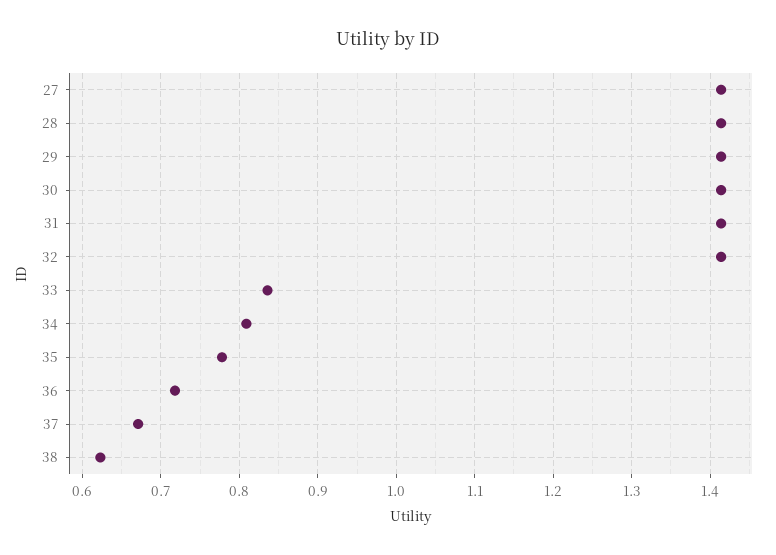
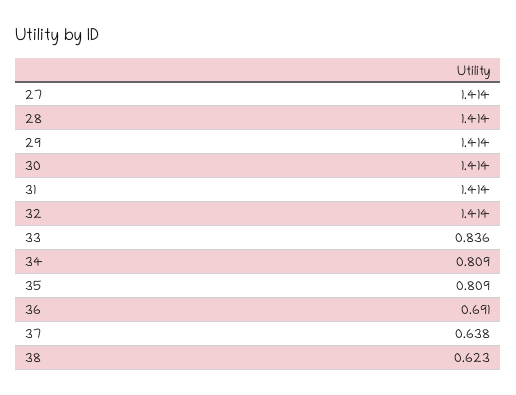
  {
    "27": 1.414,
    "28": 1.414,
    "29": 1.414,
    "30": 1.414,
    "31": 1.414,
    "32": 1.414,
    "33": 0.836,
    "34": 0.809,
-   "35": 0.78,
+   "35": 0.809,
-   "36": 0.72,
+   "36": 0.691,
-   "37": 0.67,
+   "37": 0.638,
    "38": 0.623
  }

